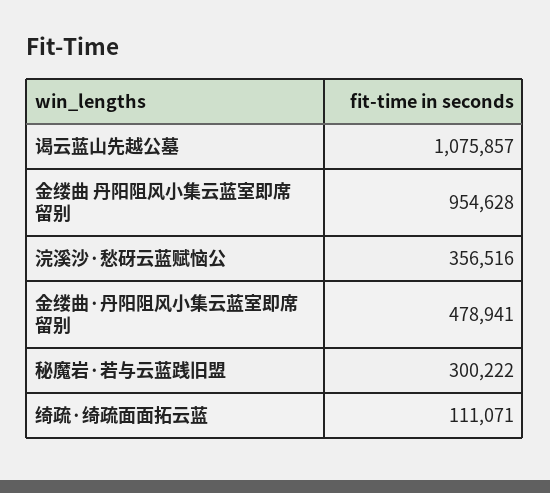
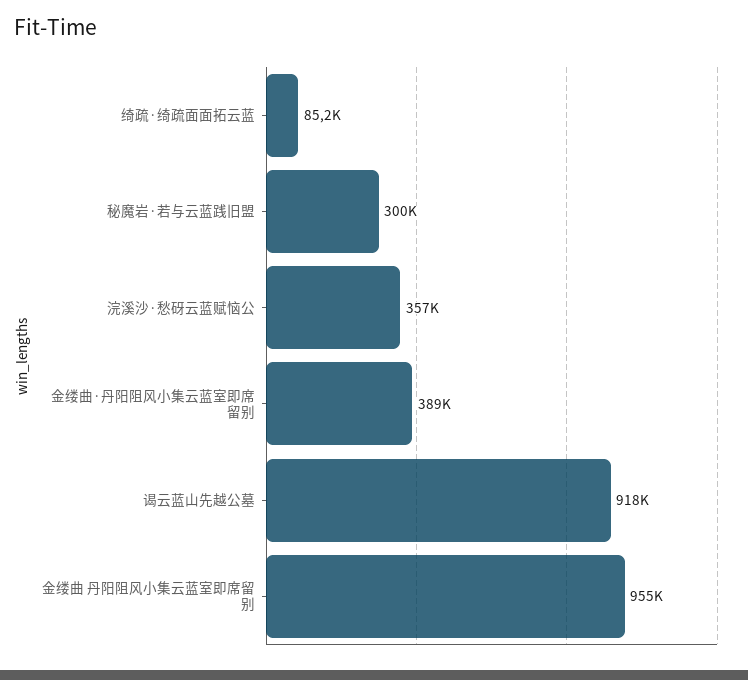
  {
-   "谒云蓝山先越公墓": 1075857,
+   "谒云蓝山先越公墓": 918000,
    "金缕曲 丹阳阻风小集云蓝室即席留别": 954628,
    "浣溪沙·愁砑云蓝赋恼公": 356516,
-   "金缕曲·丹阳阻风小集云蓝室即席留别": 478941,
+   "金缕曲·丹阳阻风小集云蓝室即席留别": 389000,
    "秘魔岩·若与云蓝践旧盟": 300222,
-   "绮疏·绮疏面面拓云蓝": 111071
+   "绮疏·绮疏面面拓云蓝": 85200
  }

